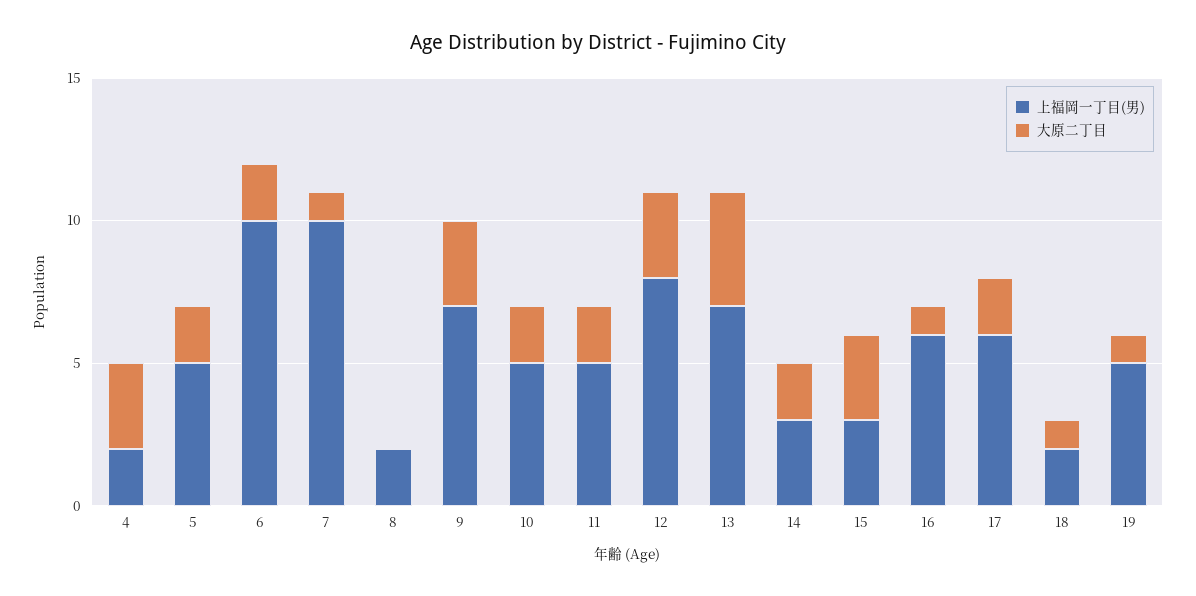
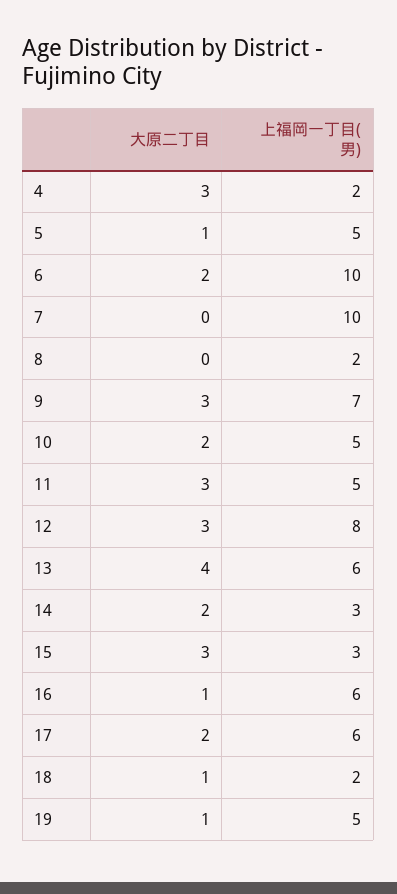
  {
    "上福岡一丁目(男)": {
      "4": 2,
      "5": 5,
      "6": 10,
      "7": 10,
      "8": 2,
      "9": 7,
      "10": 5,
      "11": 5,
      "12": 8,
-     "13": 7,
+     "13": 6,
      "14": 3,
      "15": 3,
      "16": 6,
      "17": 6,
      "18": 2,
      "19": 5
    },
    "大原二丁目": {
      "4": 3,
-     "5": 2,
+     "5": 1,
      "6": 2,
-     "7": 1,
+     "7": 0,
      "8": 0,
      "9": 3,
      "10": 2,
-     "11": 2,
+     "11": 3,
      "12": 3,
      "13": 4,
      "14": 2,
      "15": 3,
      "16": 1,
      "17": 2,
      "18": 1,
      "19": 1
    }
  }

